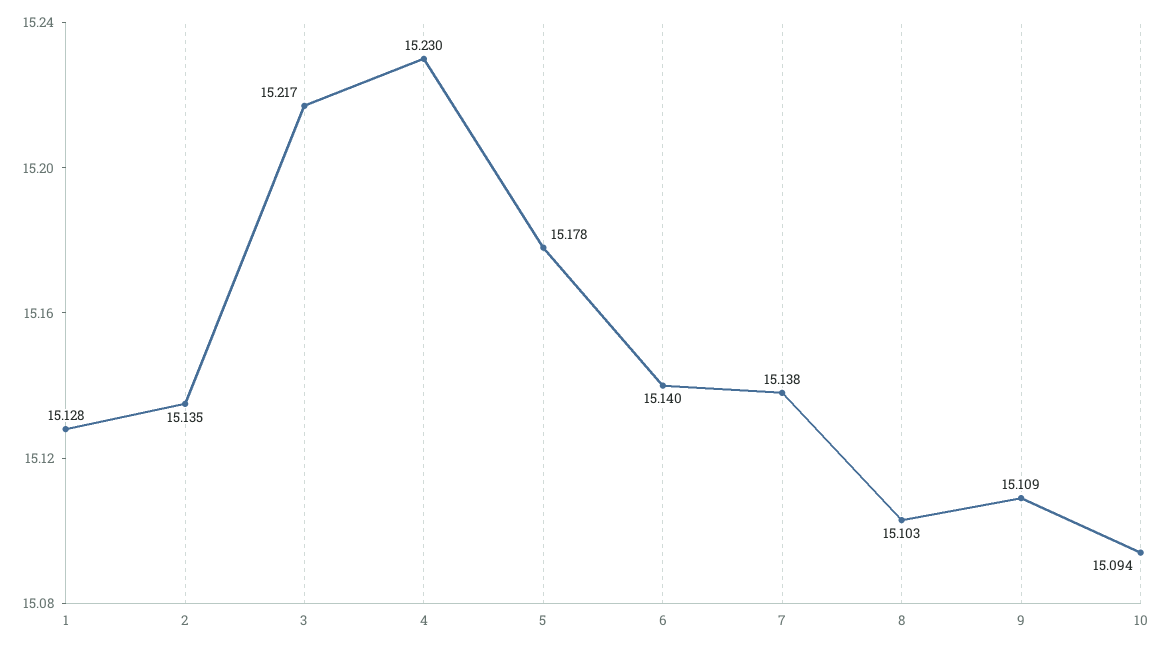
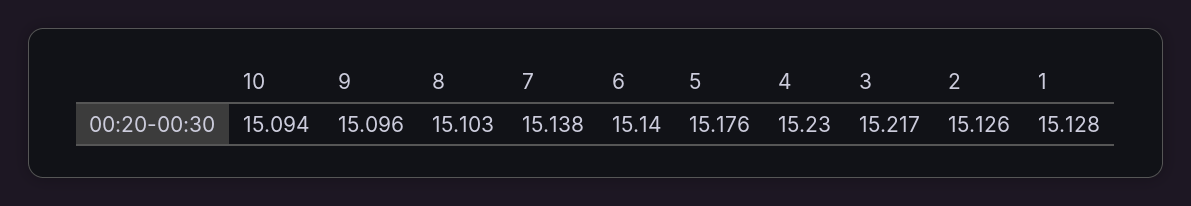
  {
    "1": 15.128,
-   "2": 15.135,
+   "2": 15.126,
    "3": 15.217,
    "4": 15.23,
-   "5": 15.178,
+   "5": 15.176,
    "6": 15.14,
    "7": 15.138,
    "8": 15.103,
-   "9": 15.109,
+   "9": 15.096,
    "10": 15.094
  }

